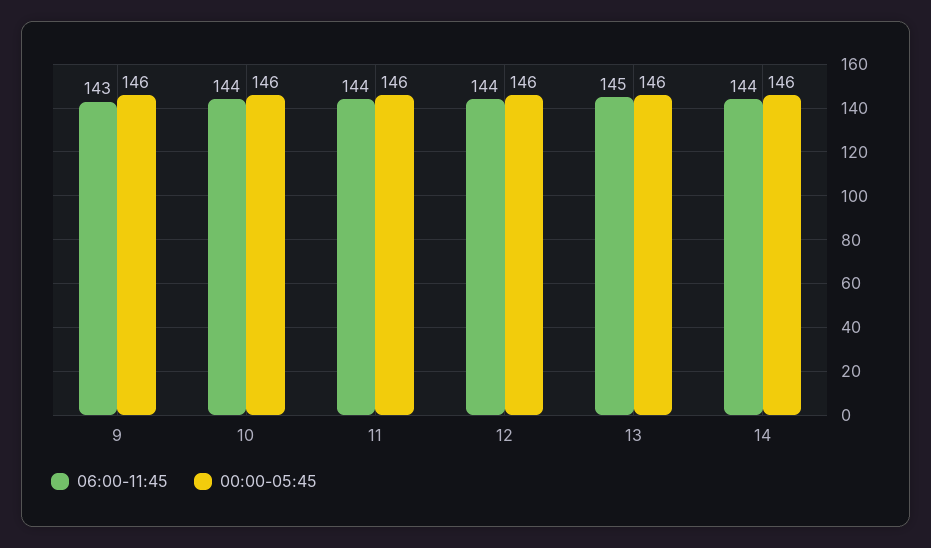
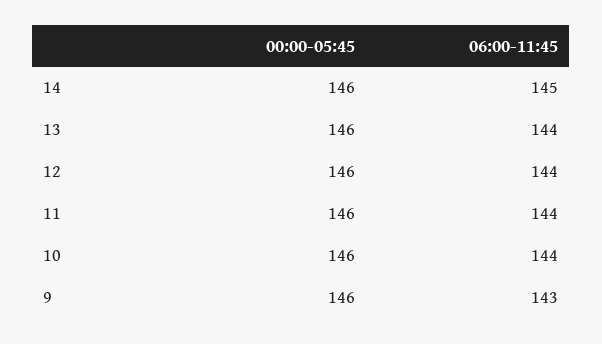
  {
    "06:00-11:45": {
      "9": 143,
      "10": 144,
      "11": 144,
      "12": 144,
-     "13": 145,
+     "13": 144,
-     "14": 144
+     "14": 145
    },
    "00:00-05:45": {
      "9": 146,
      "10": 146,
      "11": 146,
      "12": 146,
      "13": 146,
      "14": 146
    }
  }

